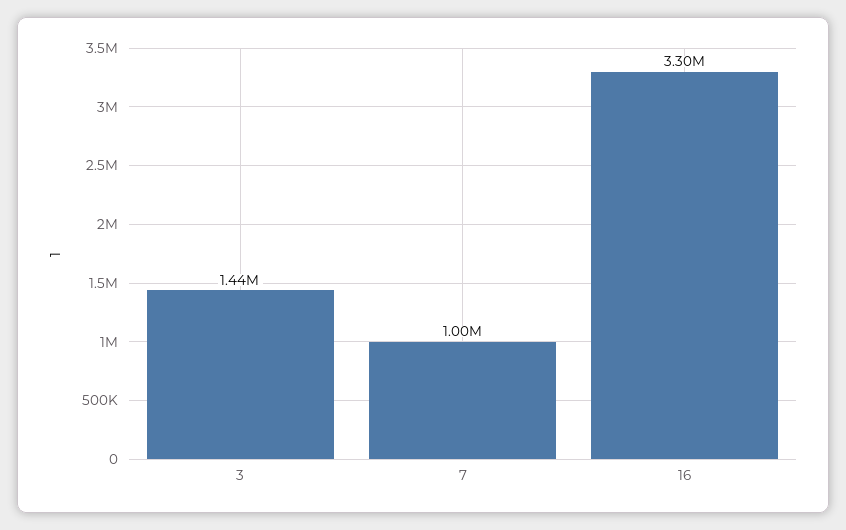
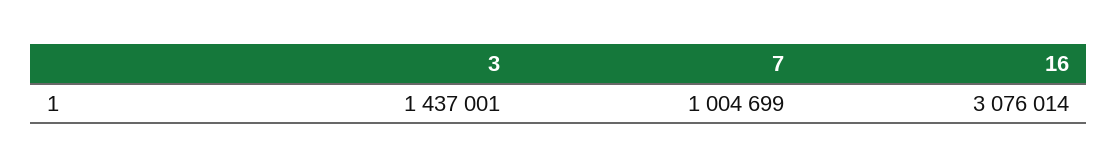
  {
    "3": 1437001,
    "7": 1004699,
-   "16": 3300000
+   "16": 3076014
  }

